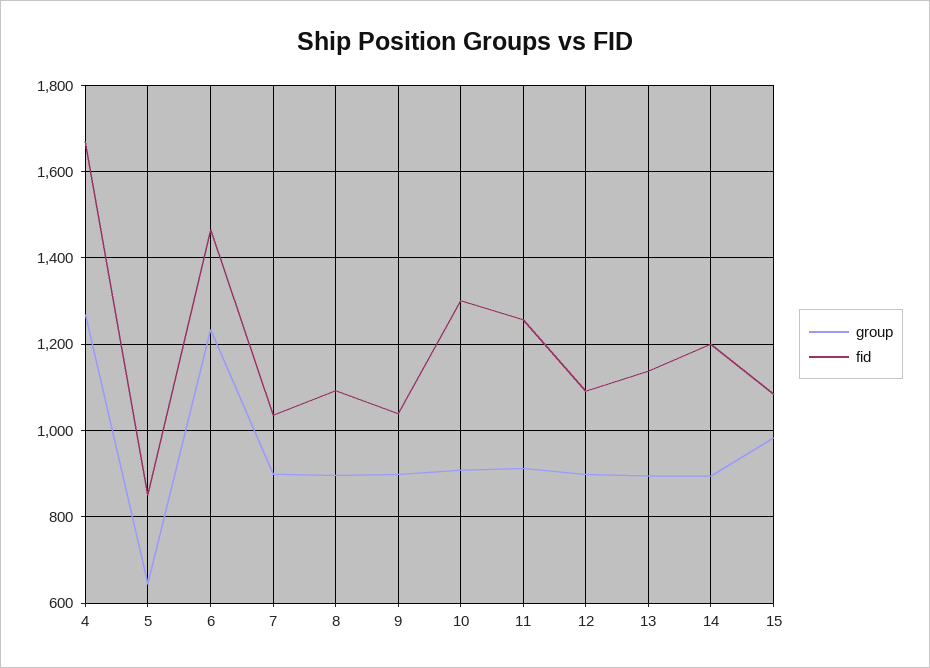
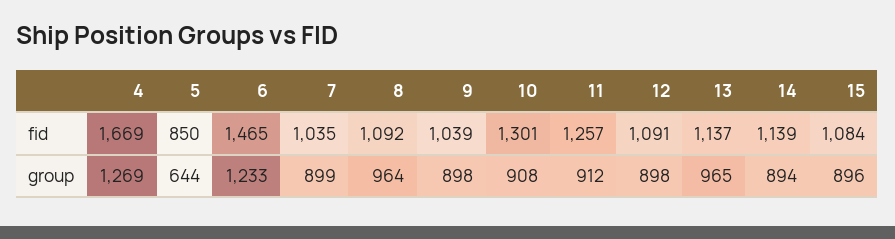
  {
    "group": {
      "4": 1269,
      "5": 644,
      "6": 1233,
      "7": 899,
-     "8": 900,
+     "8": 964,
      "9": 898,
      "10": 908,
      "11": 912,
      "12": 898,
-     "13": 900,
+     "13": 965,
      "14": 894,
-     "15": 980
+     "15": 896
    },
    "fid": {
      "4": 1669,
      "5": 850,
      "6": 1465,
      "7": 1035,
      "8": 1092,
      "9": 1039,
      "10": 1301,
      "11": 1257,
      "12": 1091,
      "13": 1137,
-     "14": 1200,
+     "14": 1139,
      "15": 1084
    }
  }

